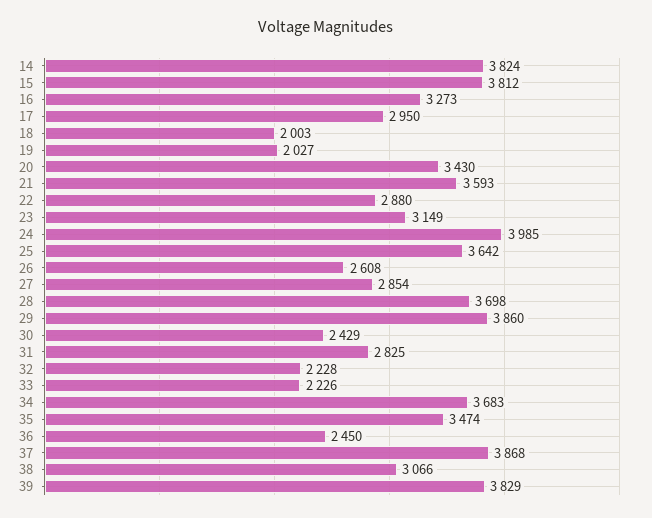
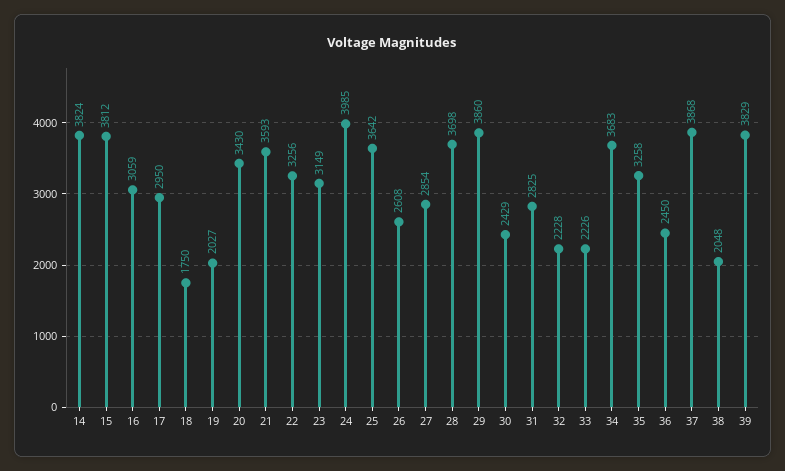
  {
    "14": 3824,
    "15": 3812,
-   "16": 3273,
+   "16": 3059,
    "17": 2950,
-   "18": 2003,
+   "18": 1750,
    "19": 2027,
    "20": 3430,
    "21": 3593,
-   "22": 2880,
+   "22": 3256,
    "23": 3149,
    "24": 3985,
    "25": 3642,
    "26": 2608,
    "27": 2854,
    "28": 3698,
    "29": 3860,
    "30": 2429,
    "31": 2825,
    "32": 2228,
    "33": 2226,
    "34": 3683,
-   "35": 3474,
+   "35": 3258,
    "36": 2450,
    "37": 3868,
-   "38": 3066,
+   "38": 2048,
    "39": 3829
  }

